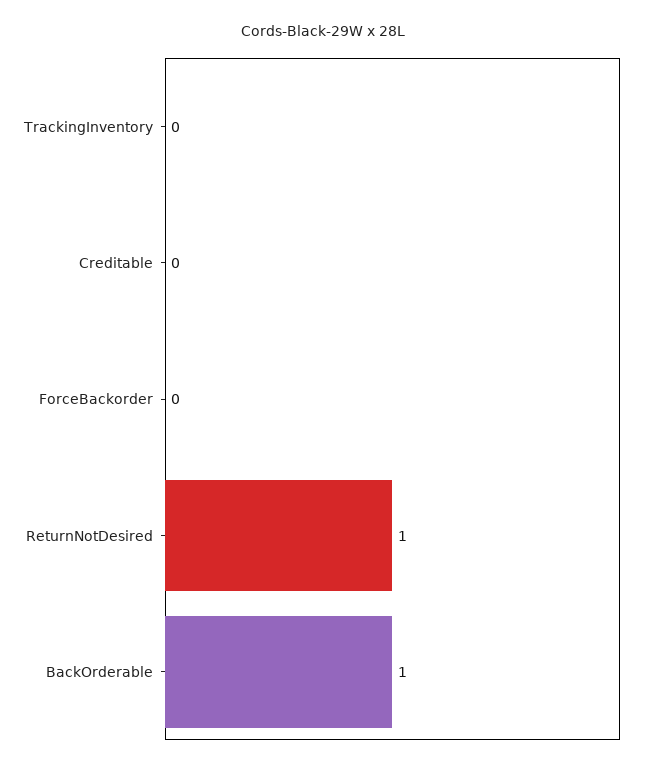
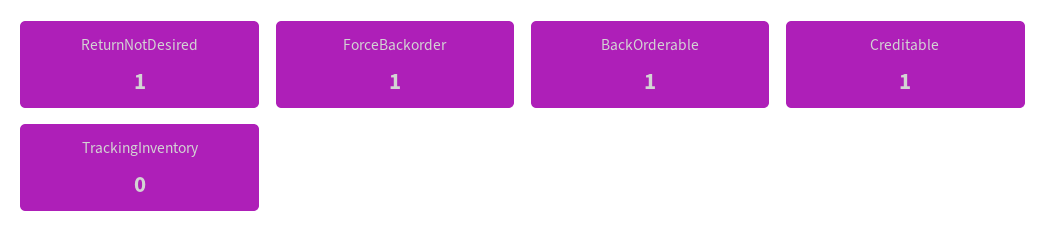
  {
    "TrackingInventory": 0,
-   "Creditable": 0,
+   "Creditable": 1,
-   "ForceBackorder": 0,
+   "ForceBackorder": 1,
    "ReturnNotDesired": 1,
    "BackOrderable": 1
  }

